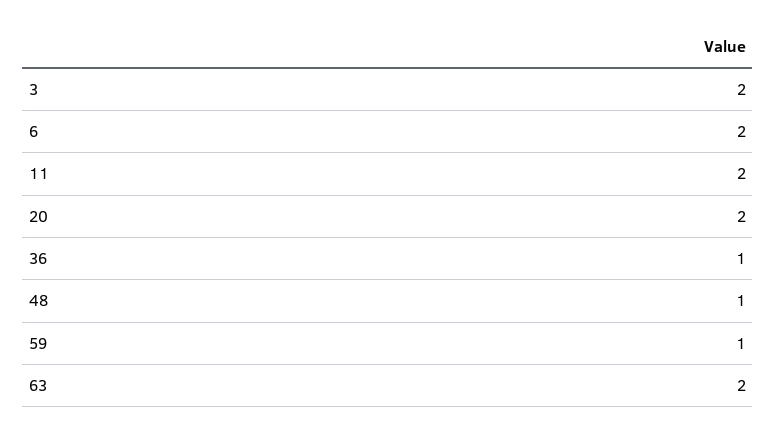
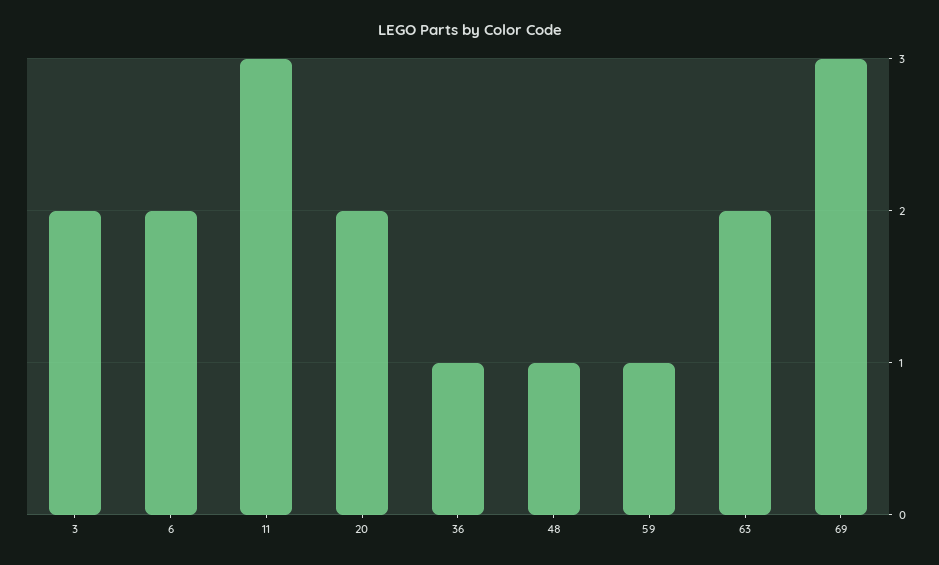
  {
    "3": 2,
    "6": 2,
-   "11": 2,
+   "11": 3,
    "20": 2,
    "36": 1,
    "48": 1,
    "59": 1,
-   "63": 2
+   "63": 2,
+   "69": 3
  }

